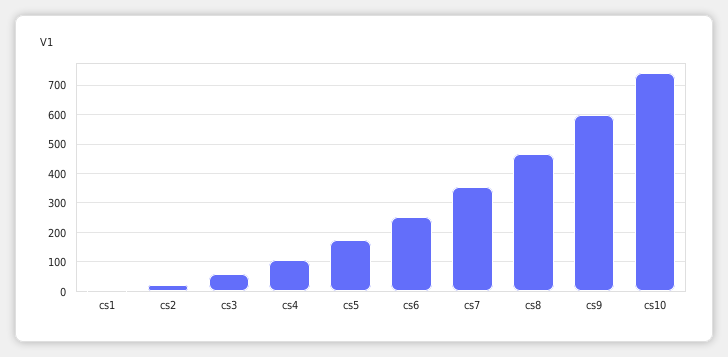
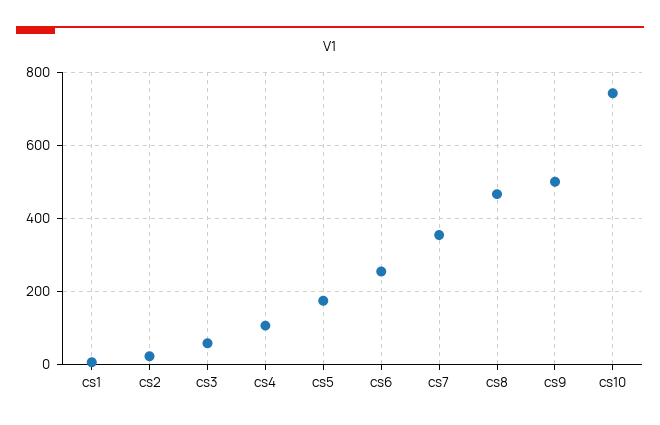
  {
    "cs1": 0,
    "cs2": 20,
    "cs3": 60,
    "cs4": 100,
    "cs5": 180,
    "cs6": 260,
    "cs7": 360,
    "cs8": 460,
-   "cs9": 600,
+   "cs9": 500,
    "cs10": 740
  }

